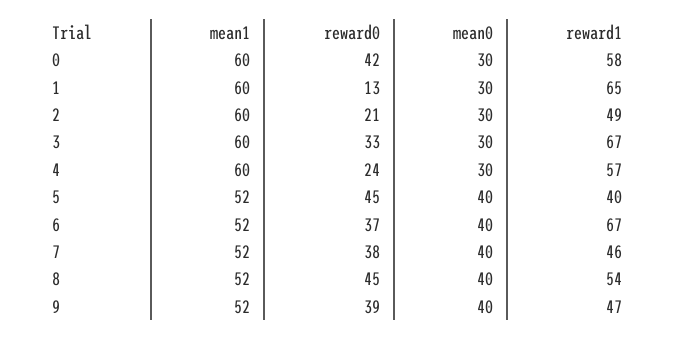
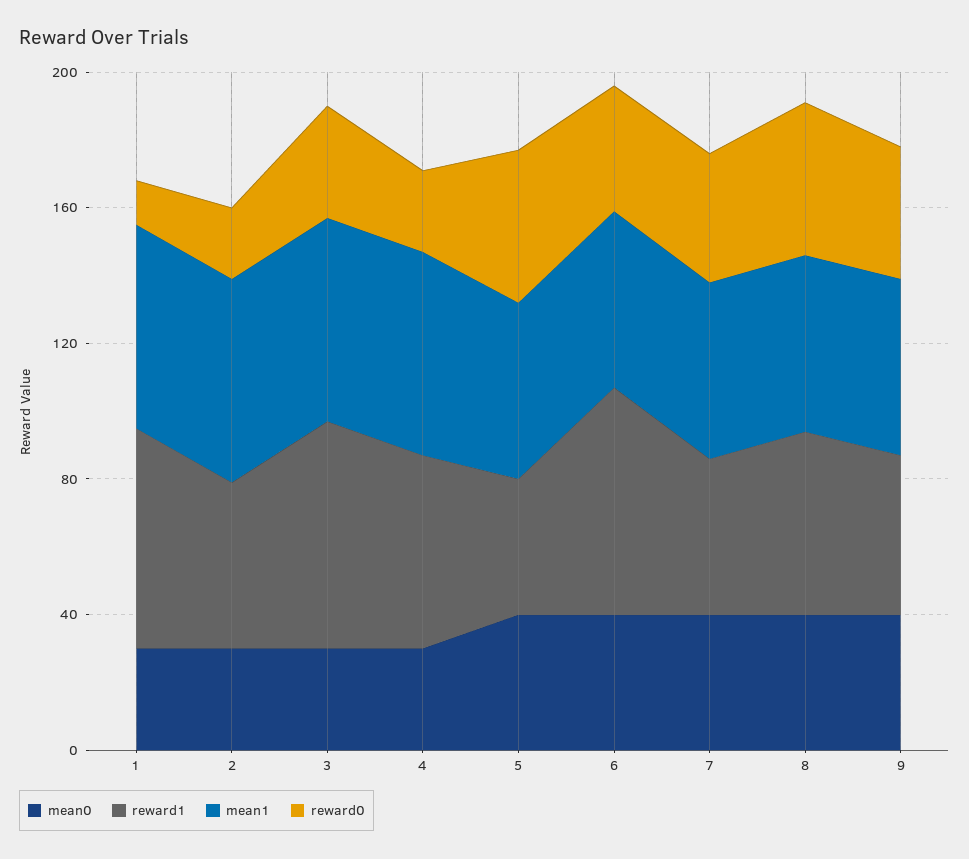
  {
    "mean1": {
-     "0": 60,
      "1": 60,
      "2": 60,
      "3": 60,
      "4": 60,
      "5": 52,
      "6": 52,
      "7": 52,
      "8": 52,
      "9": 52
    },
    "reward0": {
-     "0": 42,
      "1": 13,
      "2": 21,
      "3": 33,
      "4": 24,
      "5": 45,
      "6": 37,
      "7": 38,
      "8": 45,
      "9": 39
    },
    "mean0": {
-     "0": 30,
      "1": 30,
      "2": 30,
      "3": 30,
      "4": 30,
      "5": 40,
      "6": 40,
      "7": 40,
      "8": 40,
      "9": 40
    },
    "reward1": {
-     "0": 58,
      "1": 65,
      "2": 49,
      "3": 67,
      "4": 57,
      "5": 40,
      "6": 67,
      "7": 46,
      "8": 54,
      "9": 47
    }
  }

